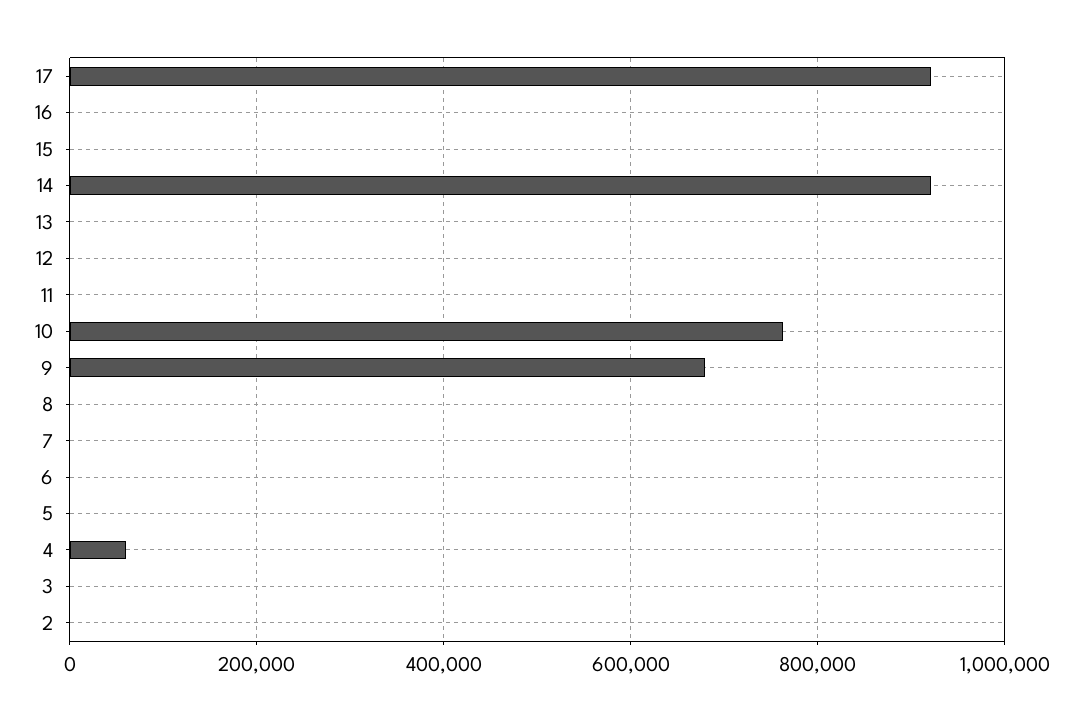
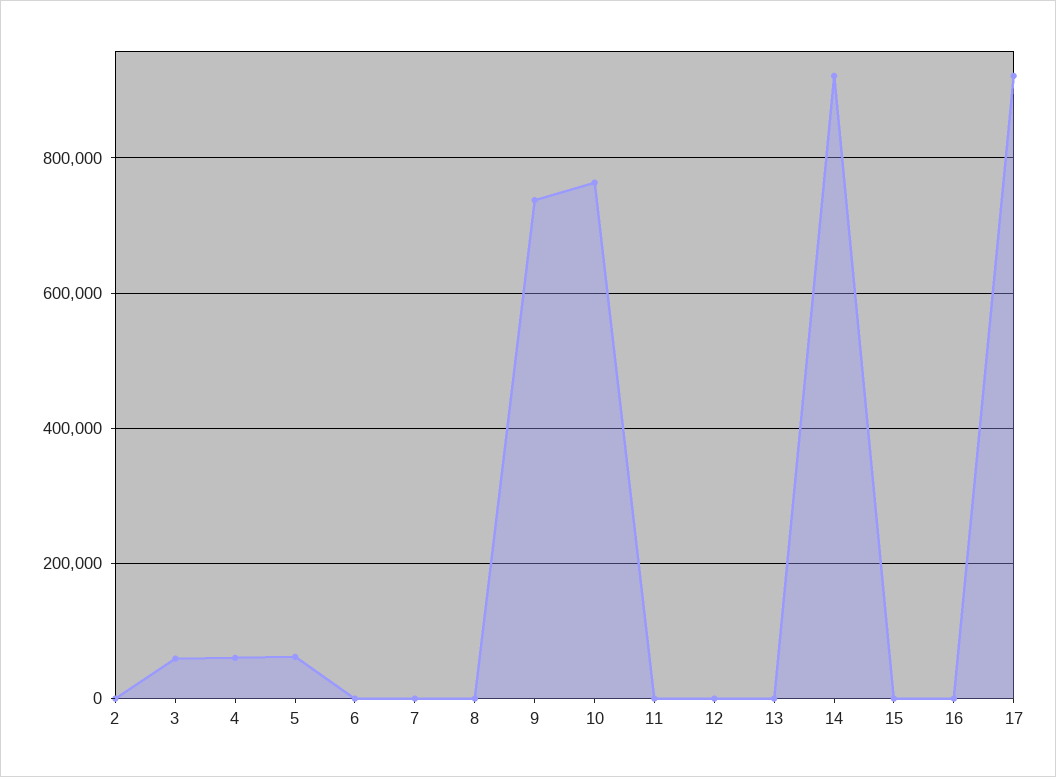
  {
    "17": 920000,
    "16": 0,
    "15": 0,
    "14": 920000,
    "13": 0,
    "12": 0,
    "11": 0,
    "10": 760000,
-   "9": 680000,
+   "9": 740000,
    "8": 0,
    "7": 0,
    "6": 0,
-   "5": 0,
+   "5": 60000,
    "4": 60000,
-   "3": 0,
+   "3": 60000,
    "2": 0
  }

